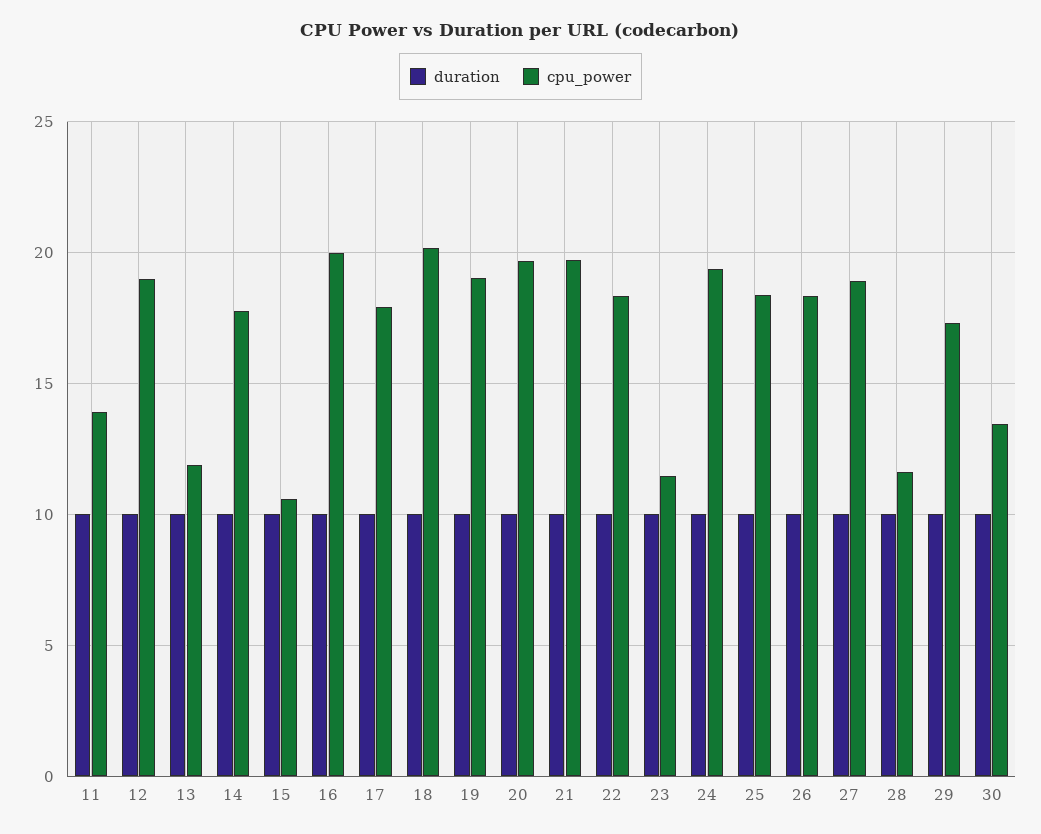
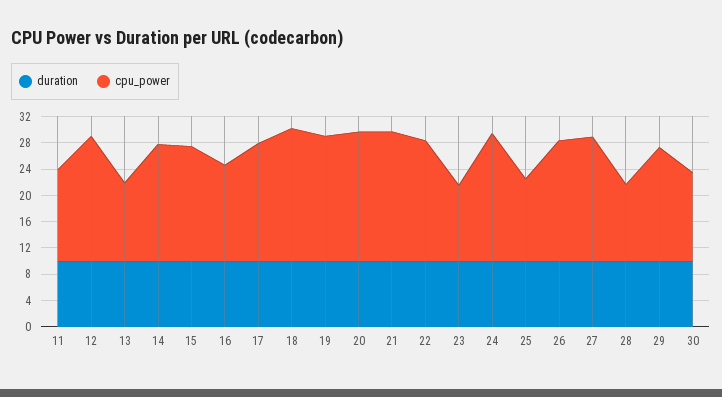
  {
    "duration": {
      "11": 10,
      "12": 10,
      "13": 10,
      "14": 10,
      "15": 10,
      "16": 10,
      "17": 10,
      "18": 10,
      "19": 10,
      "20": 10,
      "21": 10,
      "22": 10,
      "23": 10,
      "24": 10,
      "25": 10,
      "26": 10,
      "27": 10,
      "28": 10,
      "29": 10,
      "30": 10
    },
    "cpu_power": {
      "11": 14,
      "12": 19,
      "13": 12,
      "14": 18,
-     "15": 10.5,
+     "15": 18,
-     "16": 20,
+     "16": 14,
      "17": 18,
      "18": 20,
      "19": 19,
      "20": 19.5,
      "21": 19.5,
      "22": 18.5,
      "23": 11.5,
      "24": 19.5,
-     "25": 18.5,
+     "25": 12,
      "26": 18.5,
      "27": 19,
      "28": 11.5,
      "29": 17.5,
      "30": 13.5
    }
  }

